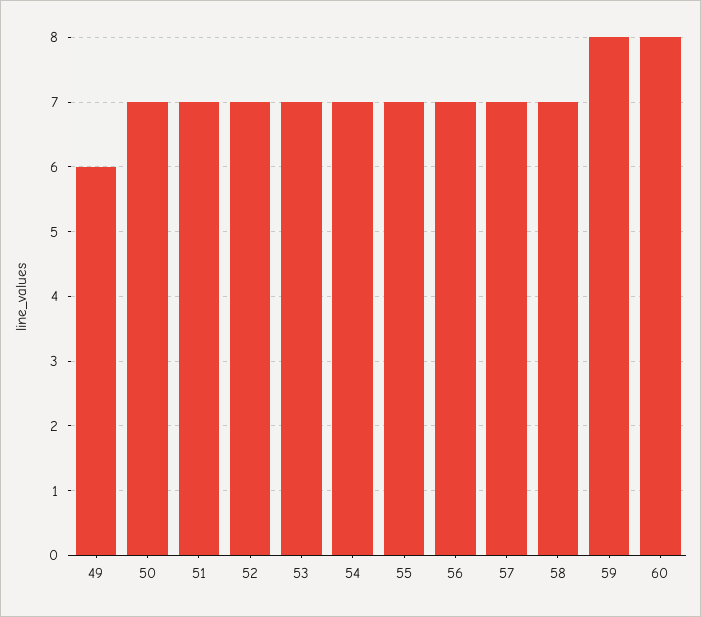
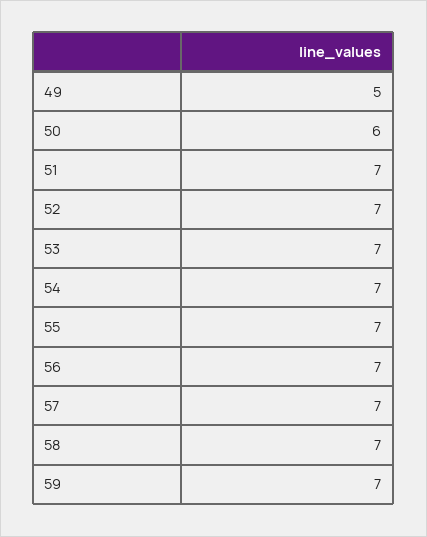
  {
-   "49": 6,
+   "49": 5,
-   "50": 7,
+   "50": 6,
    "51": 7,
    "52": 7,
    "53": 7,
    "54": 7,
    "55": 7,
    "56": 7,
    "57": 7,
    "58": 7,
-   "59": 8,
+   "59": 7
-   "60": 8
  }

